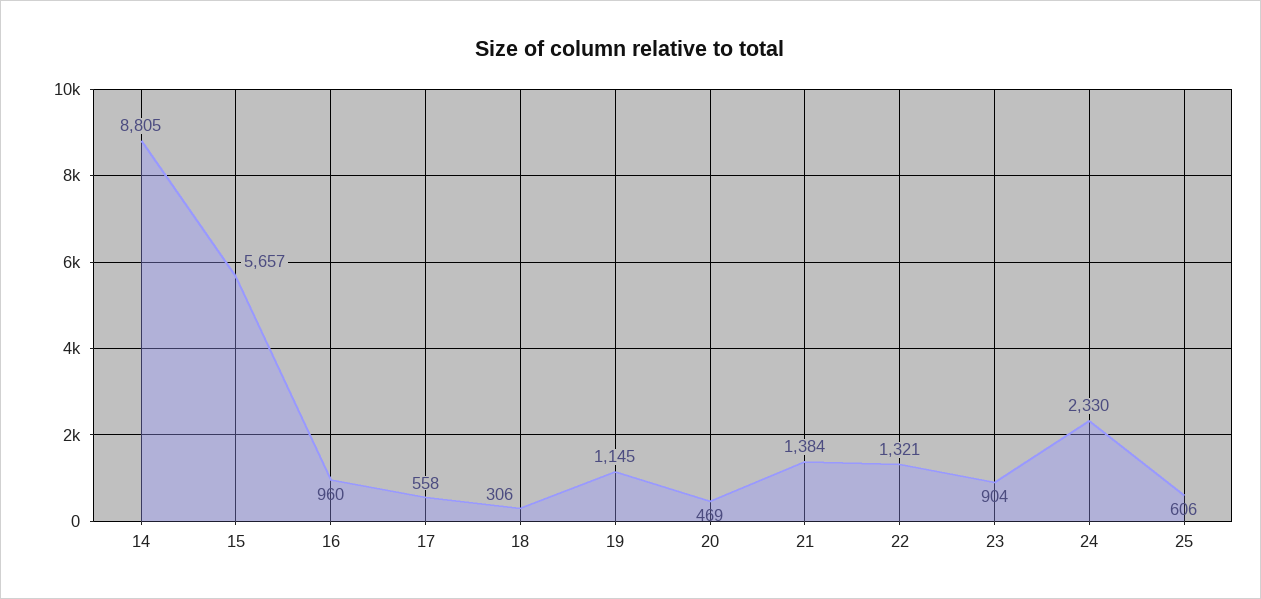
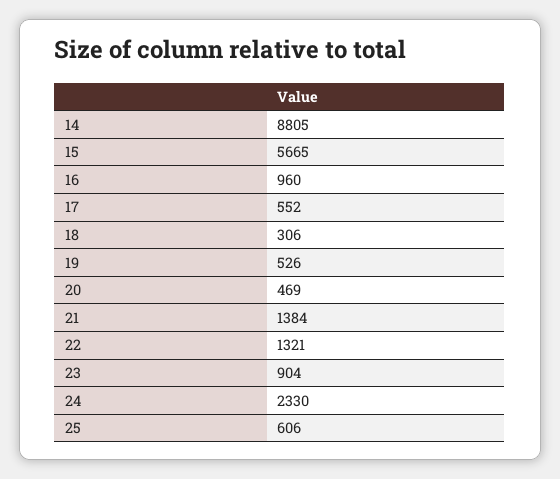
  {
    "14": 8805,
-   "15": 5657,
+   "15": 5665,
    "16": 960,
-   "17": 558,
+   "17": 552,
    "18": 306,
-   "19": 1145,
+   "19": 526,
    "20": 469,
    "21": 1384,
    "22": 1321,
    "23": 904,
    "24": 2330,
    "25": 606
  }

